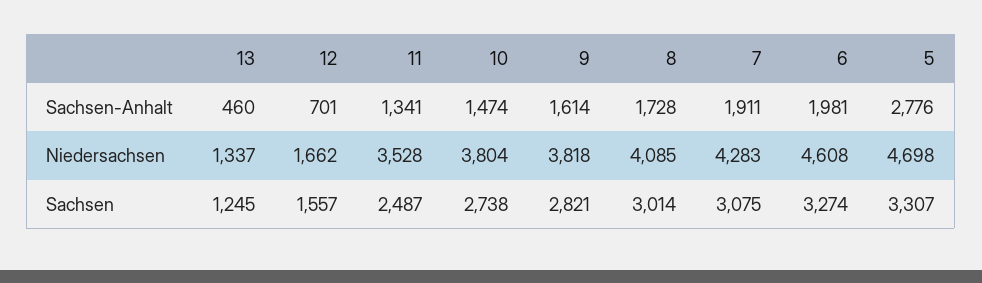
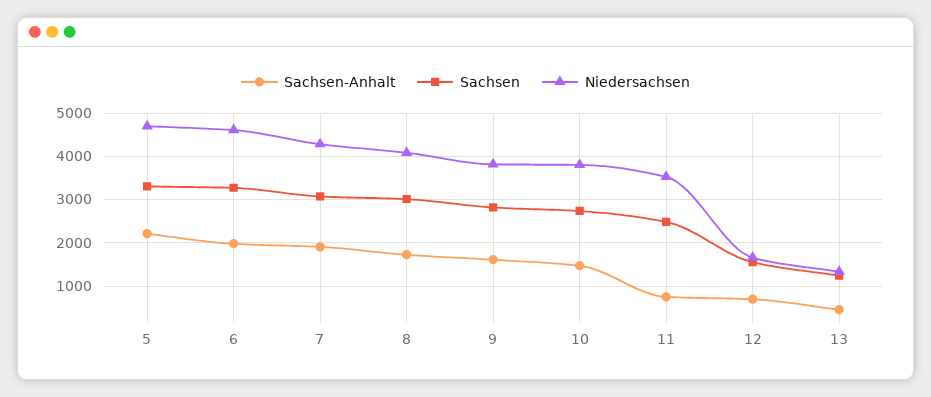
  {
    "Sachsen-Anhalt": {
      "13": 460,
      "12": 701,
-     "11": 1341,
+     "11": 800,
      "10": 1474,
      "9": 1614,
      "8": 1728,
      "7": 1911,
      "6": 1981,
-     "5": 2776
+     "5": 2200
    },
    "Niedersachsen": {
      "13": 1337,
      "12": 1662,
      "11": 3528,
      "10": 3804,
      "9": 3818,
      "8": 4085,
      "7": 4283,
      "6": 4608,
      "5": 4698
    },
    "Sachsen": {
      "13": 1245,
      "12": 1557,
      "11": 2487,
      "10": 2738,
      "9": 2821,
      "8": 3014,
      "7": 3075,
      "6": 3274,
      "5": 3307
    }
  }

